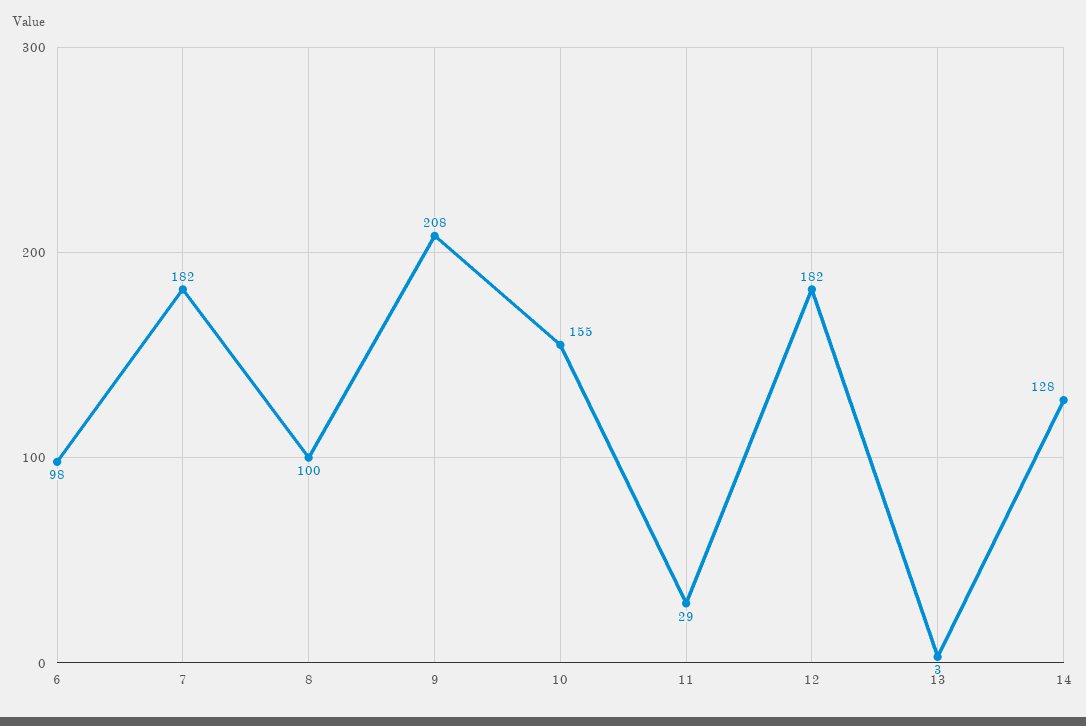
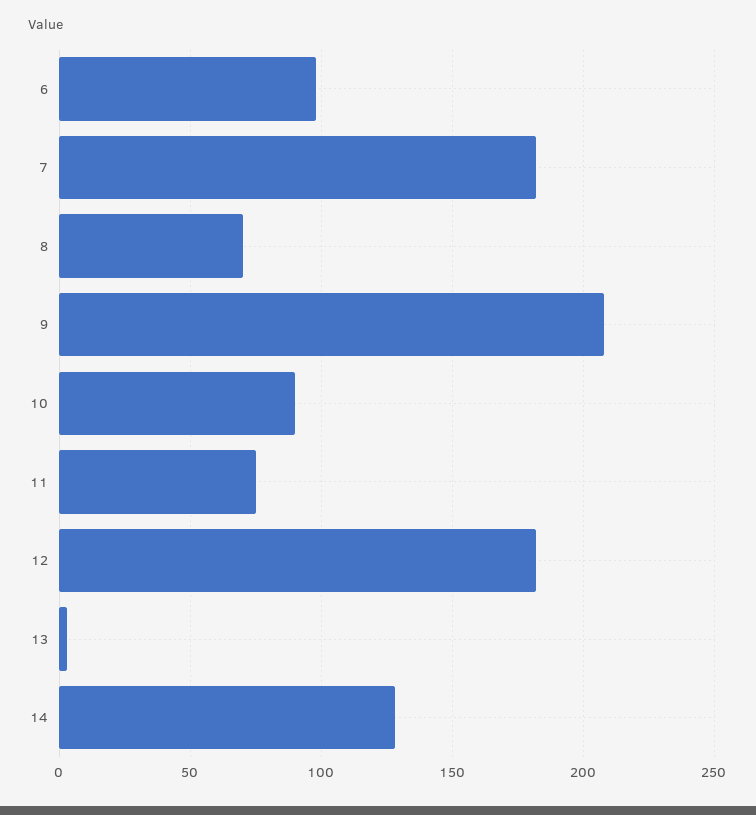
  {
    "6": 98,
    "7": 182,
-   "8": 100,
+   "8": 70,
    "9": 208,
-   "10": 155,
+   "10": 90,
-   "11": 29,
+   "11": 75,
    "12": 182,
    "13": 3,
    "14": 128
  }

